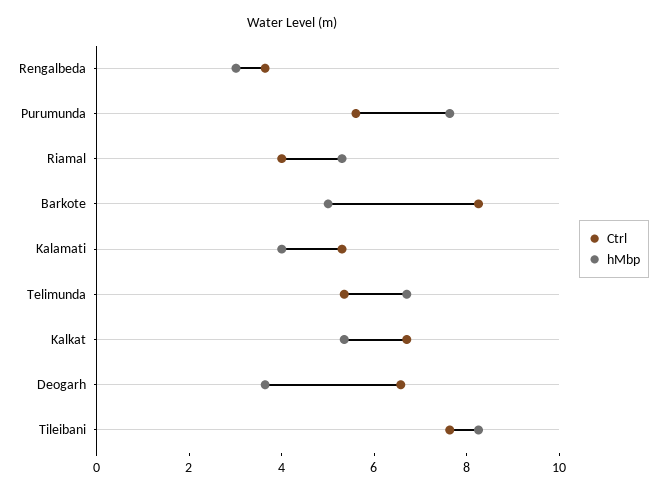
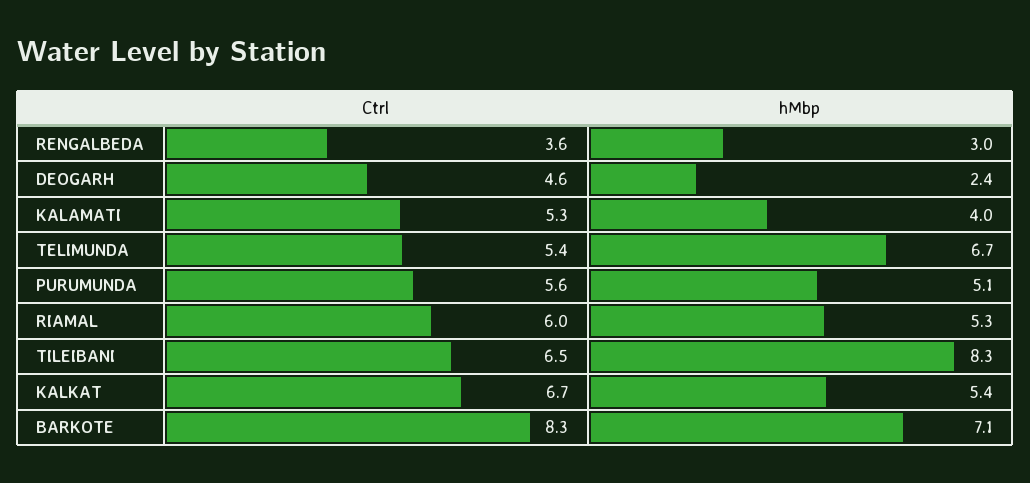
  {
    "Ctrl": {
      "Rengalbeda": 3.6,
      "Purumunda": 5.6,
-     "Riamal": 4,
+     "Riamal": 6,
      "Barkote": 8.3,
      "Kalamati": 5.3,
      "Telimunda": 5.4,
      "Kalkat": 6.7,
-     "Deogarh": 6.5,
+     "Deogarh": 4.6,
-     "Tileibani": 7.5
+     "Tileibani": 6.5
    },
    "hMbp": {
      "Rengalbeda": 3,
-     "Purumunda": 7.5,
+     "Purumunda": 5.1,
      "Riamal": 5.3,
-     "Barkote": 5,
+     "Barkote": 7.1,
      "Kalamati": 4,
      "Telimunda": 6.7,
      "Kalkat": 5.4,
-     "Deogarh": 3.5,
+     "Deogarh": 2.4,
      "Tileibani": 8.3
    }
  }

